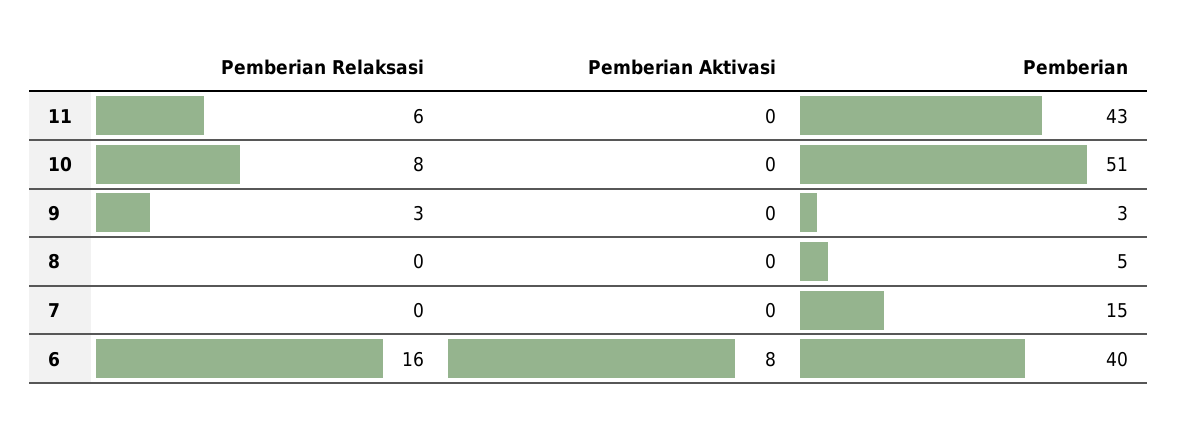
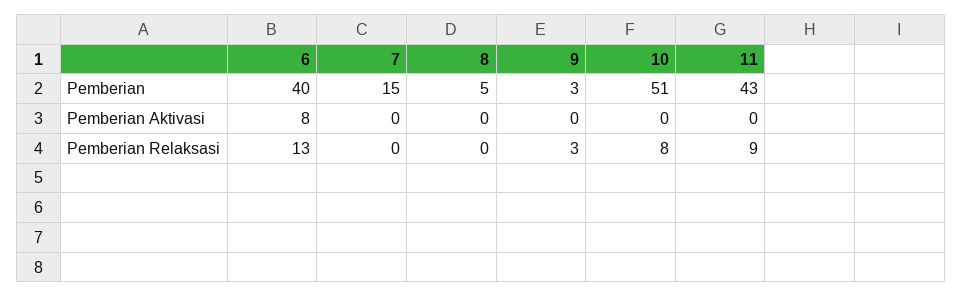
  {
    "Pemberian Relaksasi": {
-     "11": 6,
+     "11": 9,
      "10": 8,
      "9": 3,
      "8": 0,
      "7": 0,
-     "6": 16
+     "6": 13
    },
    "Pemberian Aktivasi": {
      "11": 0,
      "10": 0,
      "9": 0,
      "8": 0,
      "7": 0,
      "6": 8
    },
    "Pemberian": {
      "11": 43,
      "10": 51,
      "9": 3,
      "8": 5,
      "7": 15,
      "6": 40
    }
  }

